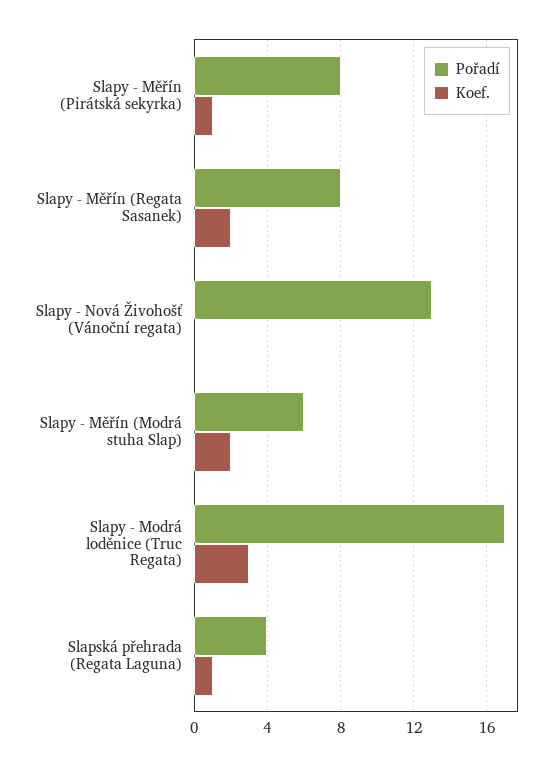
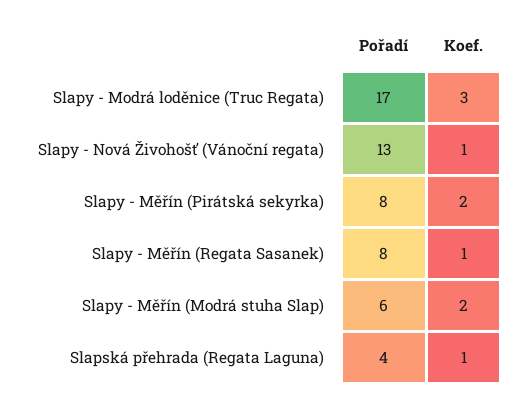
  {
    "Pořadí": {
      "Slapy - Měřín (Pirátská sekyrka)": 8,
      "Slapy - Měřín (Regata Sasanek)": 8,
      "Slapy - Nová Živohošť (Vánoční regata)": 13,
      "Slapy - Měřín (Modrá stuha Slap)": 6,
      "Slapy - Modrá loděnice (Truc Regata)": 17,
      "Slapská přehrada (Regata Laguna)": 4
    },
    "Koef.": {
-     "Slapy - Měřín (Pirátská sekyrka)": 1,
+     "Slapy - Měřín (Pirátská sekyrka)": 2,
-     "Slapy - Měřín (Regata Sasanek)": 2,
+     "Slapy - Měřín (Regata Sasanek)": 1,
-     "Slapy - Nová Živohošť (Vánoční regata)": 0,
+     "Slapy - Nová Živohošť (Vánoční regata)": 1,
      "Slapy - Měřín (Modrá stuha Slap)": 2,
      "Slapy - Modrá loděnice (Truc Regata)": 3,
      "Slapská přehrada (Regata Laguna)": 1
    }
  }

